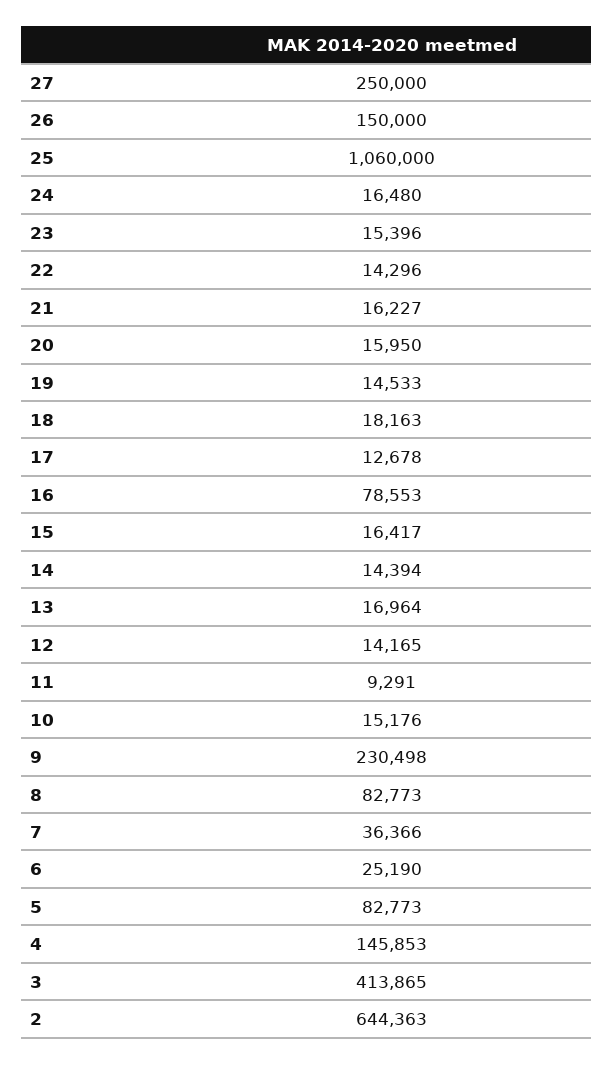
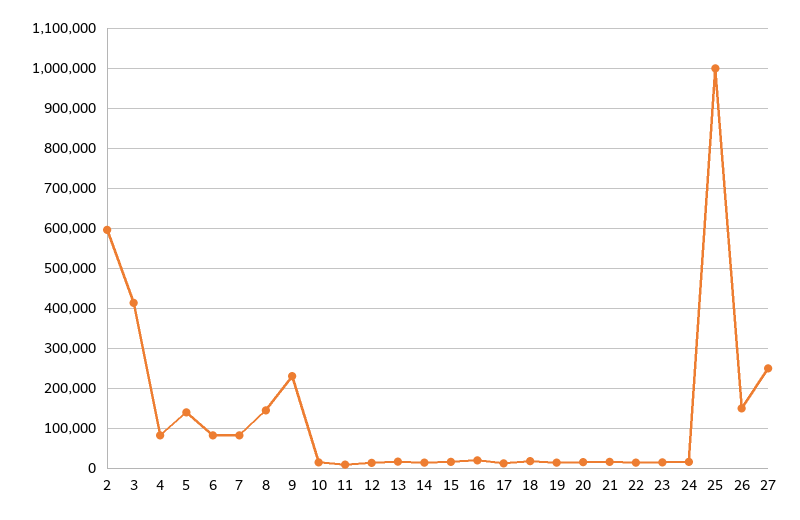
  {
    "27": 250000,
    "26": 150000,
-   "25": 1060000,
+   "25": 1000000,
    "24": 16480,
    "23": 15396,
    "22": 14296,
    "21": 16227,
    "20": 15950,
    "19": 14533,
    "18": 18163,
    "17": 12678,
-   "16": 78553,
+   "16": 20000,
    "15": 16417,
    "14": 14394,
    "13": 16964,
    "12": 14165,
    "11": 9291,
    "10": 15176,
    "9": 230498,
-   "8": 82773,
+   "8": 140000,
-   "7": 36366,
+   "7": 80000,
-   "6": 25190,
+   "6": 80000,
-   "5": 82773,
+   "5": 140000,
-   "4": 145853,
+   "4": 80000,
    "3": 413865,
-   "2": 644363
+   "2": 600000
  }

